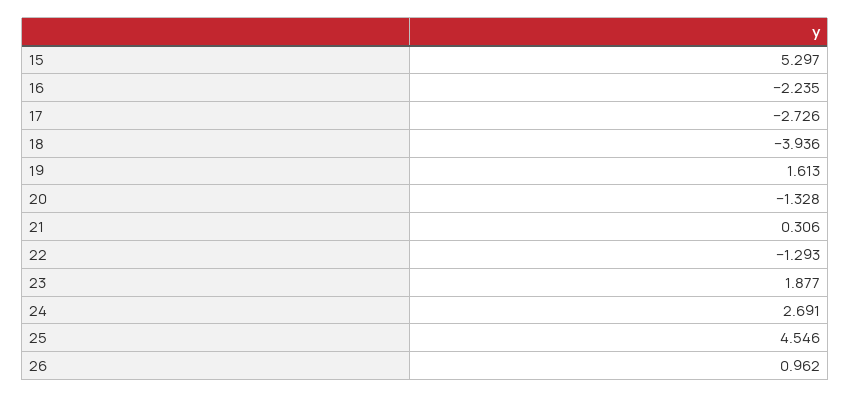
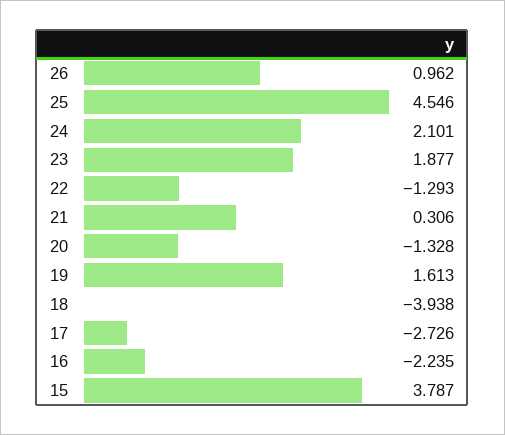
  {
-   "15": 5.297,
+   "15": 3.787,
    "16": -2.235,
    "17": -2.726,
-   "18": -3.936,
+   "18": -3.938,
    "19": 1.613,
    "20": -1.328,
    "21": 0.306,
    "22": -1.293,
    "23": 1.877,
-   "24": 2.691,
+   "24": 2.101,
    "25": 4.546,
    "26": 0.962
  }

